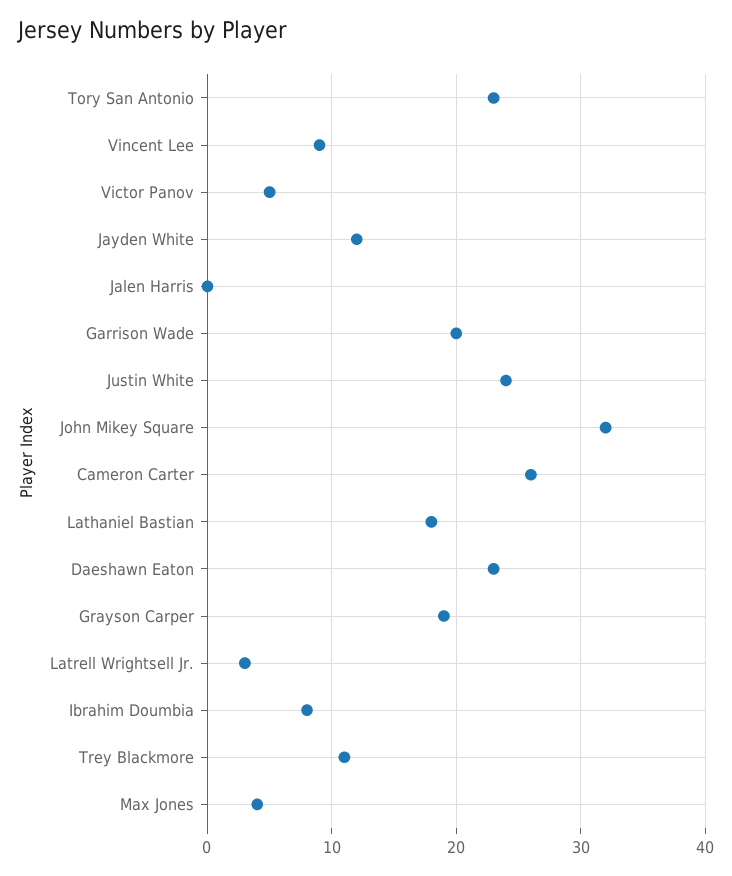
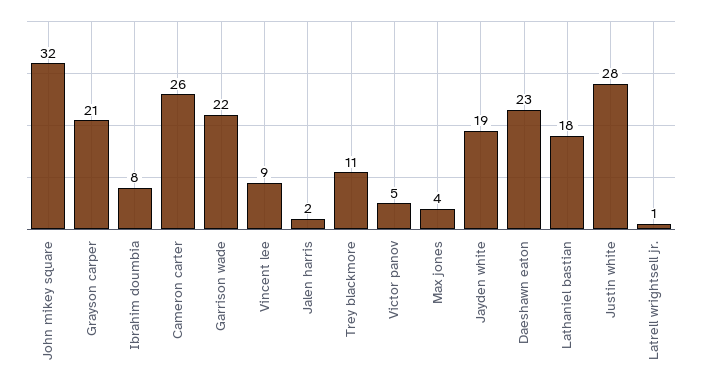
  {
-   "Tory San Antonio": 23,
    "Vincent Lee": 9,
    "Victor Panov": 5,
-   "Jayden White": 12,
+   "Jayden White": 19,
-   "Jalen Harris": 0,
+   "Jalen Harris": 2,
-   "Garrison Wade": 20,
+   "Garrison Wade": 22,
-   "Justin White": 24,
+   "Justin White": 28,
    "John Mikey Square": 32,
    "Cameron Carter": 26,
    "Lathaniel Bastian": 18,
    "Daeshawn Eaton": 23,
-   "Grayson Carper": 19,
+   "Grayson Carper": 21,
-   "Latrell Wrightsell Jr.": 3,
+   "Latrell Wrightsell Jr.": 1,
    "Ibrahim Doumbia": 8,
    "Trey Blackmore": 11,
    "Max Jones": 4
  }

